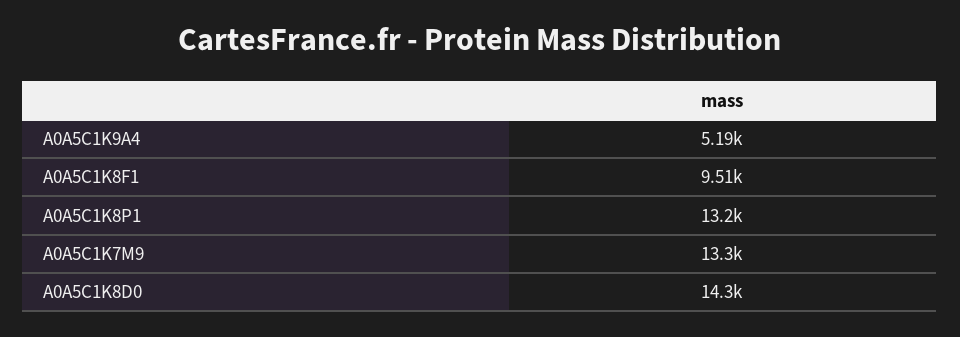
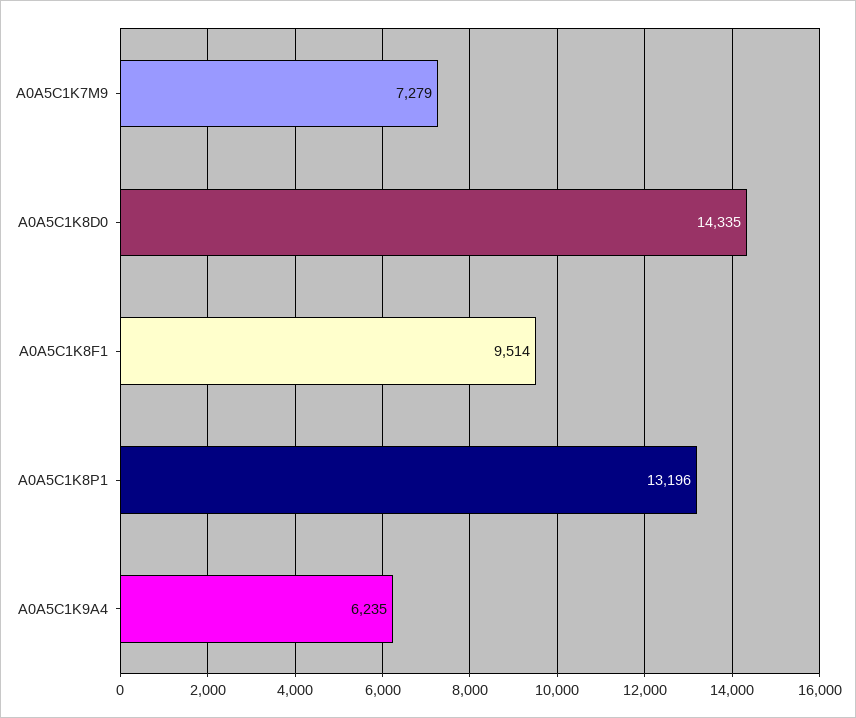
  {
-   "A0A5C1K9A4": 5190,
+   "A0A5C1K9A4": 6235,
    "A0A5C1K8F1": 9514,
    "A0A5C1K8P1": 13196,
-   "A0A5C1K7M9": 13300,
+   "A0A5C1K7M9": 7279,
    "A0A5C1K8D0": 14335
  }

